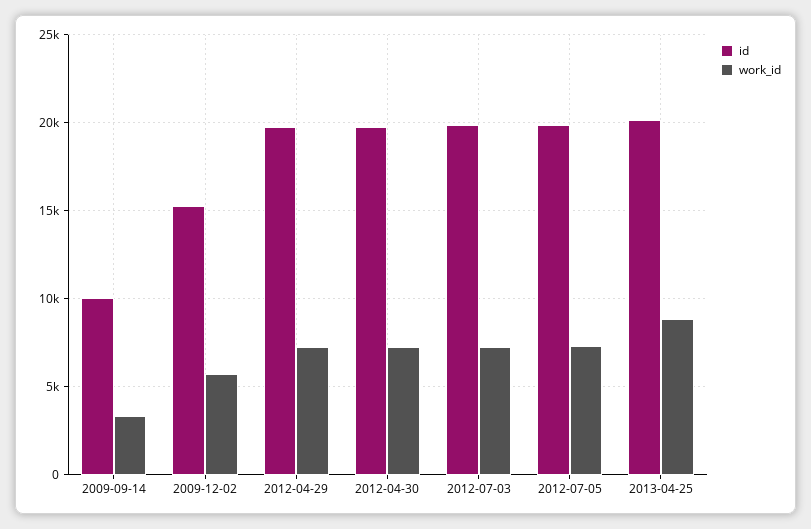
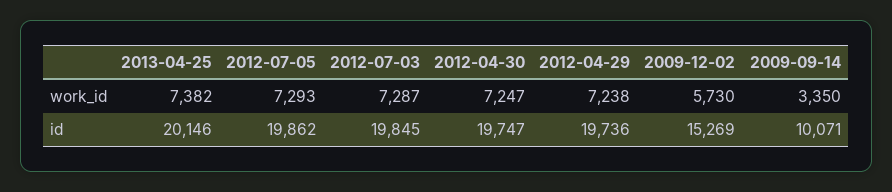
  {
    "id": {
      "2009-09-14": 10071,
      "2009-12-02": 15269,
      "2012-04-29": 19736,
      "2012-04-30": 19747,
      "2012-07-03": 19845,
      "2012-07-05": 19862,
      "2013-04-25": 20146
    },
    "work_id": {
      "2009-09-14": 3350,
      "2009-12-02": 5730,
      "2012-04-29": 7238,
      "2012-04-30": 7247,
      "2012-07-03": 7287,
      "2012-07-05": 7293,
-     "2013-04-25": 9000
+     "2013-04-25": 7382
    }
  }

